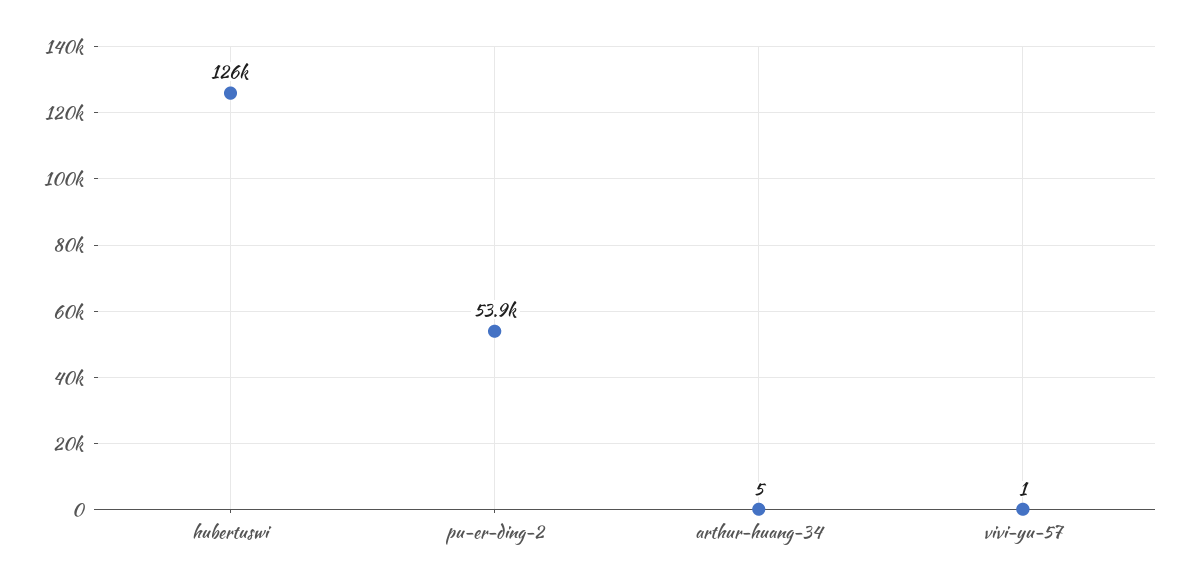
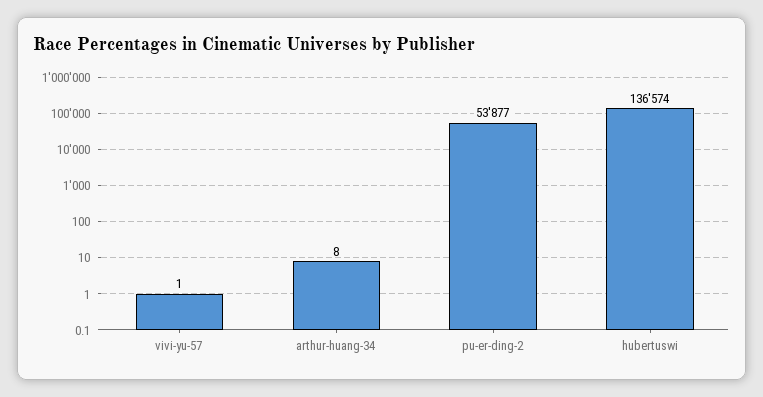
  {
-   "hubertuswi": 126000,
+   "hubertuswi": 136574,
    "pu-er-ding-2": 53877,
-   "arthur-huang-34": 5,
+   "arthur-huang-34": 8,
    "vivi-yu-57": 1
  }

